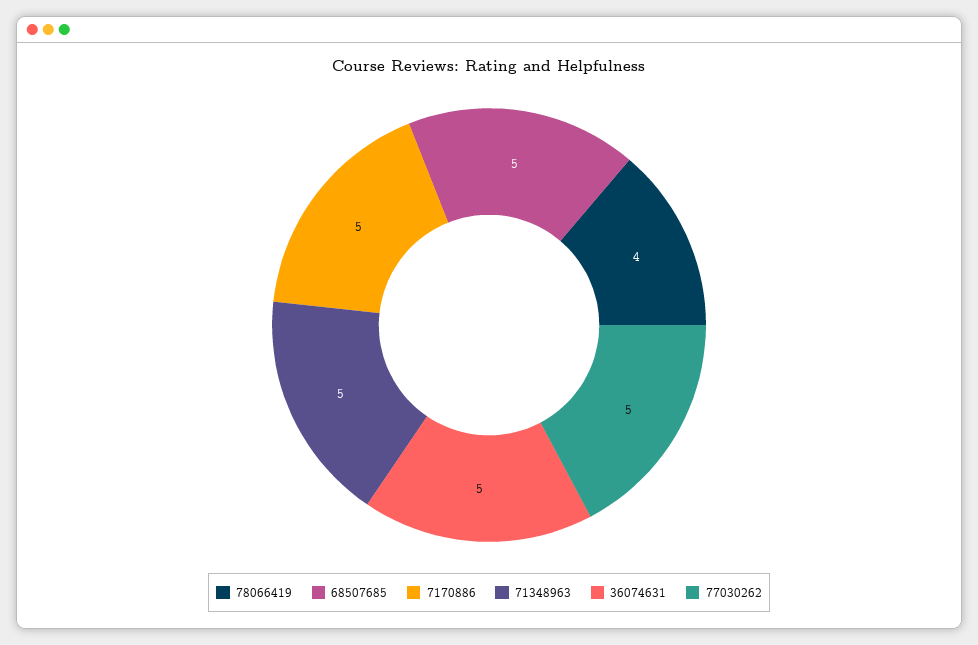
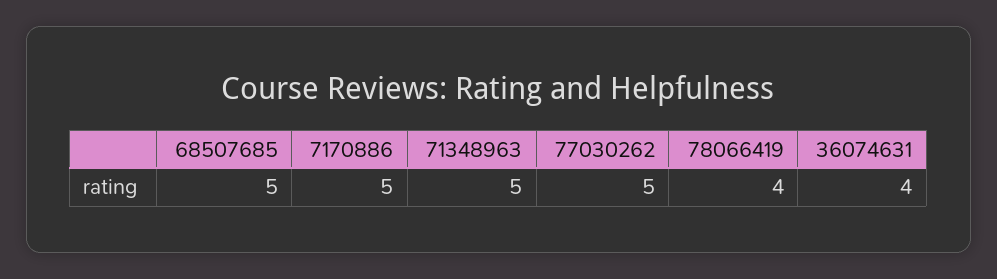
  {
    "78066419": 4,
    "68507685": 5,
    "7170886": 5,
    "71348963": 5,
-   "36074631": 5,
+   "36074631": 4,
    "77030262": 5
  }

